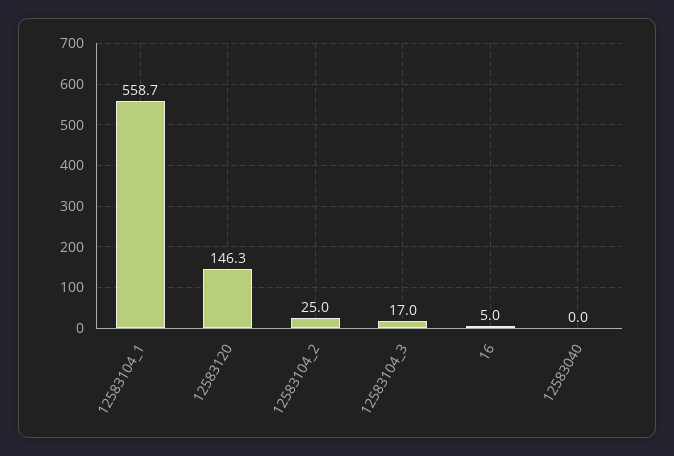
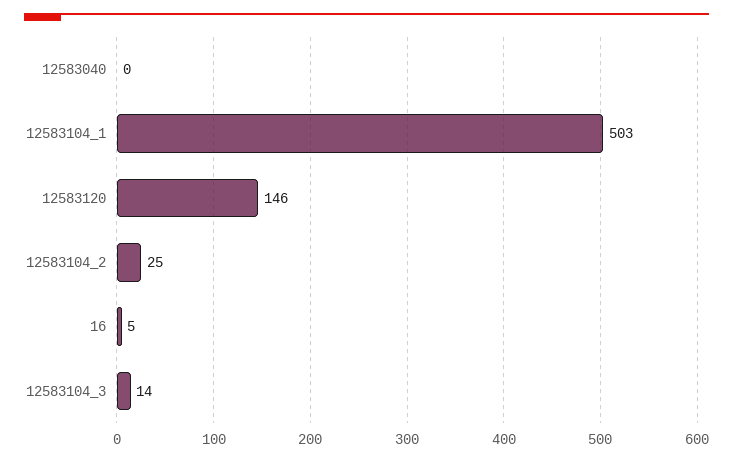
  {
-   "12583104_1": 558.7,
+   "12583104_1": 503,
    "12583120": 146.3,
    "12583104_2": 25,
-   "12583104_3": 17,
+   "12583104_3": 14,
    "16": 5,
    "12583040": 0
  }

